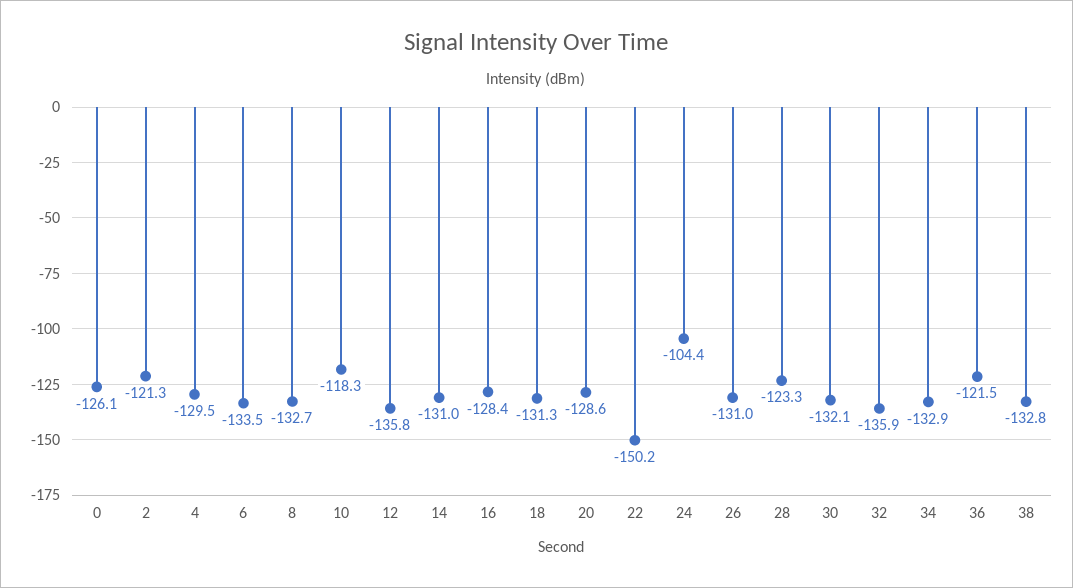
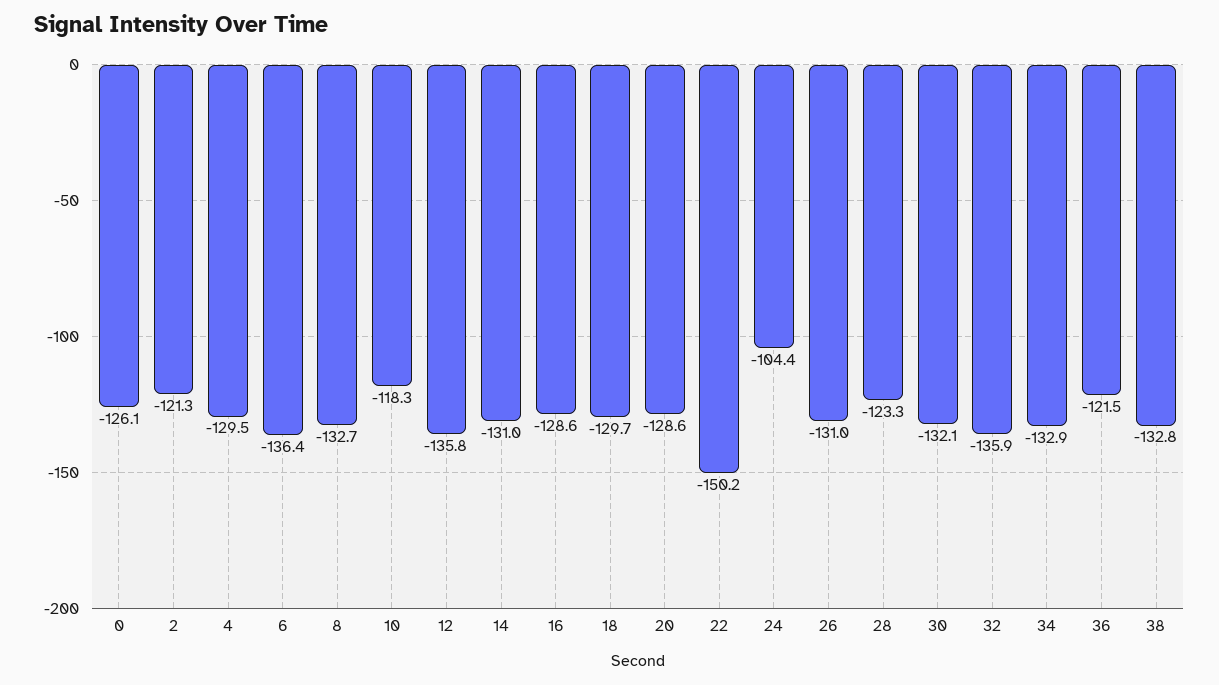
  {
    "0": -126.1,
    "2": -121.3,
    "4": -129.5,
-   "6": -133.5,
+   "6": -136.4,
    "8": -132.7,
    "10": -118.3,
    "12": -135.8,
    "14": -131,
-   "16": -128.4,
+   "16": -128.6,
-   "18": -131.3,
+   "18": -129.7,
    "20": -128.6,
    "22": -150.2,
    "24": -104.4,
    "26": -131,
    "28": -123.3,
    "30": -132.1,
    "32": -135.9,
    "34": -132.9,
    "36": -121.5,
    "38": -132.8
  }

